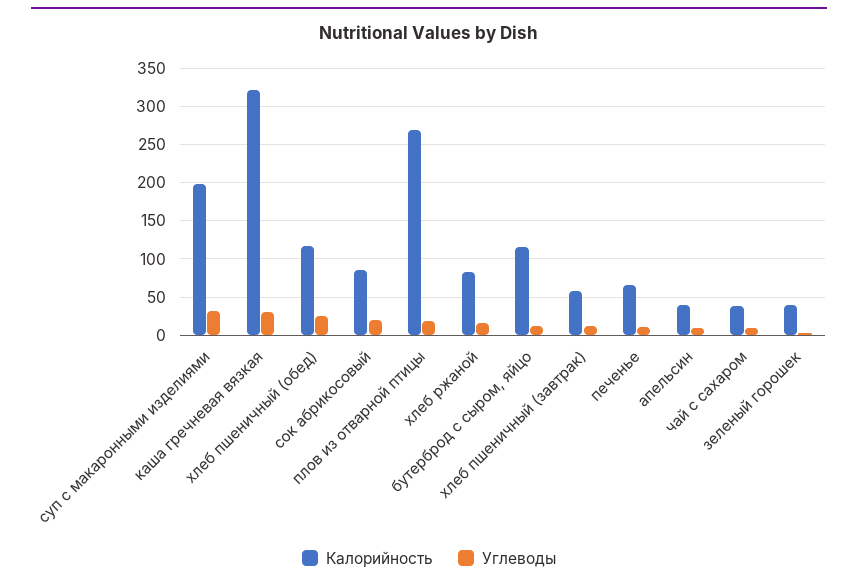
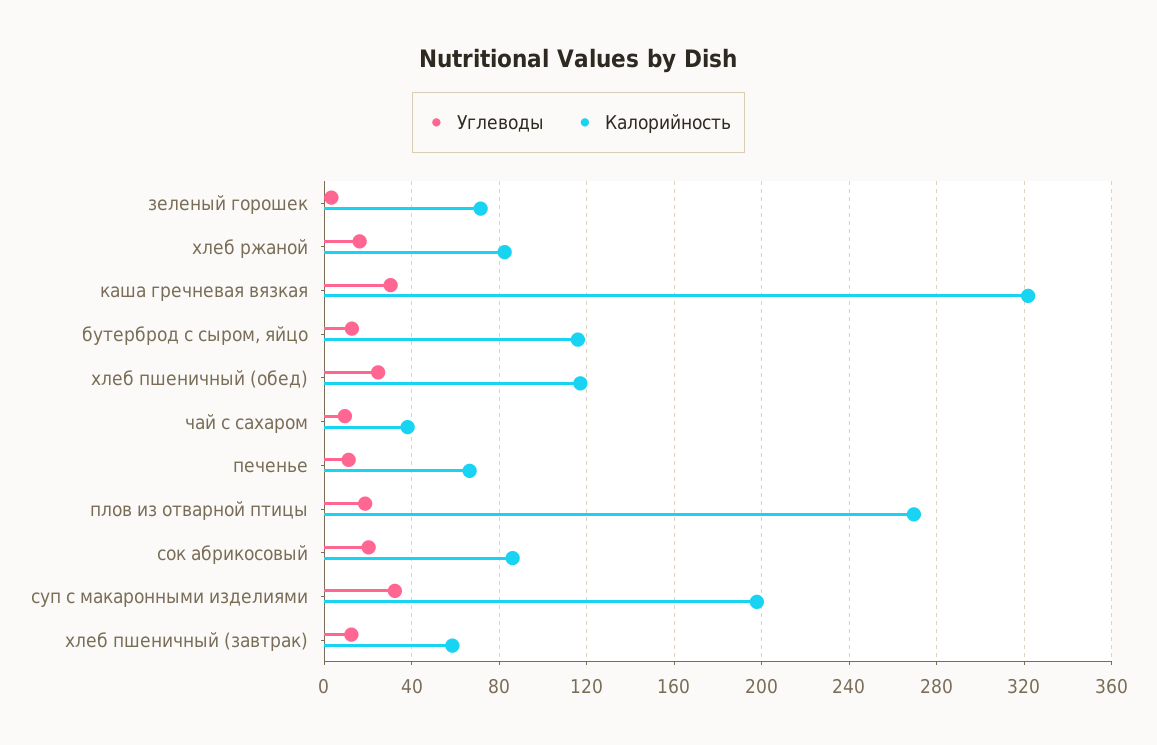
  {
    "Калорийность": {
      "суп с макаронными изделиями": 200,
      "каша гречневая вязкая": 320,
      "хлеб пшеничный (обед)": 115,
      "сок абрикосовый": 85,
      "плов из отварной птицы": 270,
      "хлеб ржаной": 80,
      "бутерброд с сыром, яйцо": 115,
      "хлеб пшеничный (завтрак)": 60,
      "печенье": 65,
-     "апельсин": 40,
      "чай с сахаром": 40,
-     "зеленый горошек": 40
+     "зеленый горошек": 70
    },
    "Углеводы": {
      "суп с макаронными изделиями": 30,
      "каша гречневая вязкая": 30,
      "хлеб пшеничный (обед)": 25,
      "сок абрикосовый": 20,
      "плов из отварной птицы": 20,
      "хлеб ржаной": 15,
      "бутерброд с сыром, яйцо": 15,
      "хлеб пшеничный (завтрак)": 10,
      "печенье": 10,
-     "апельсин": 10,
      "чай с сахаром": 10,
      "зеленый горошек": 5
    }
  }

